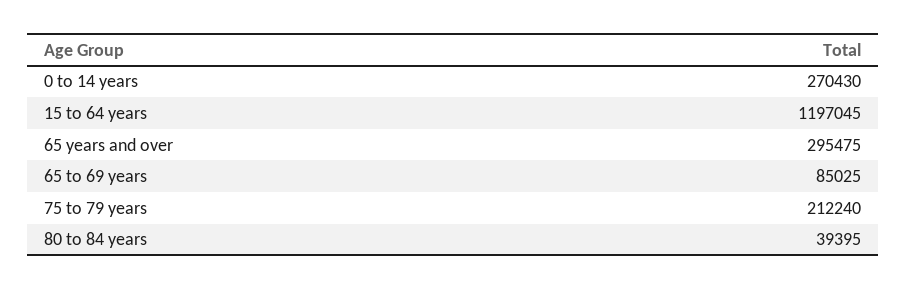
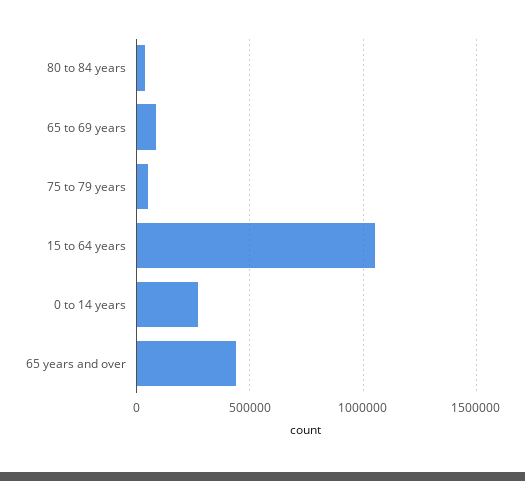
  {
    "0 to 14 years": 270430,
-   "15 to 64 years": 1197045,
+   "15 to 64 years": 1050000,
-   "65 years and over": 295475,
+   "65 years and over": 450000,
    "65 to 69 years": 85025,
-   "75 to 79 years": 212240,
+   "75 to 79 years": 50000,
    "80 to 84 years": 39395
  }

